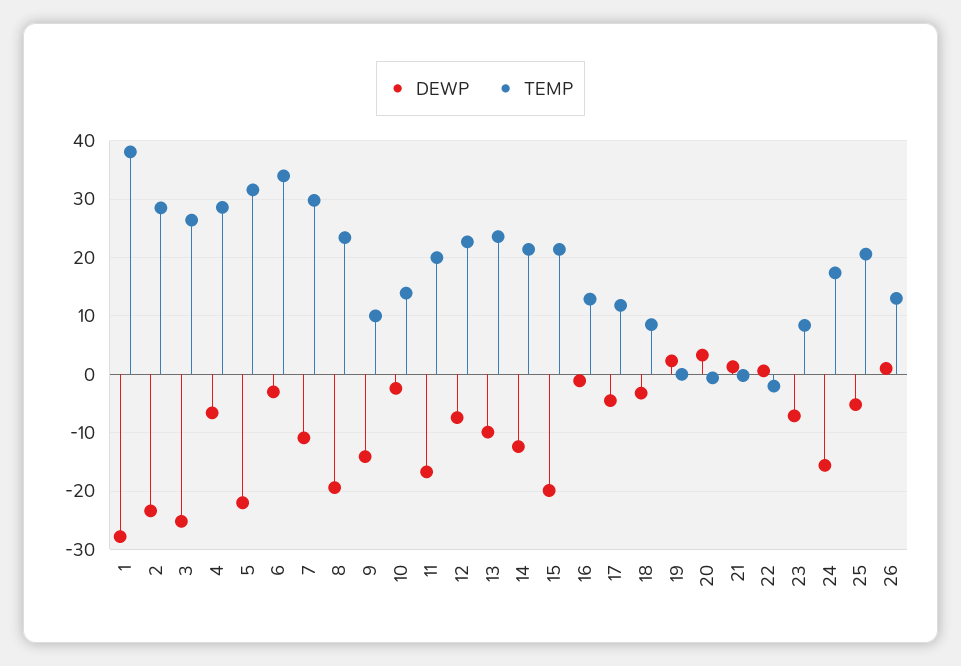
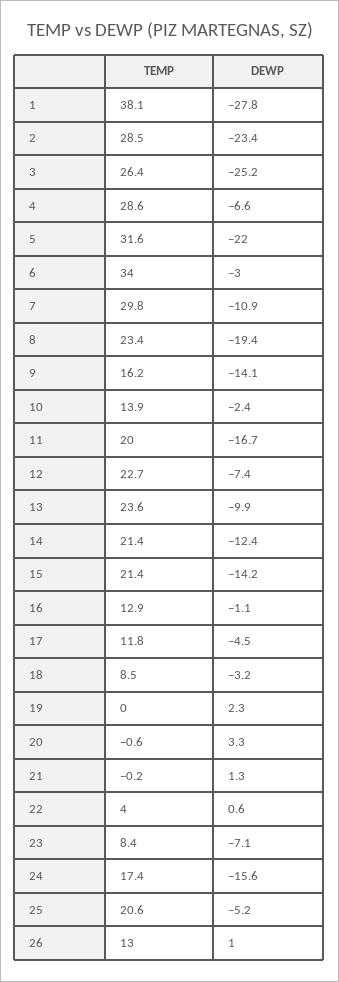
  {
    "DEWP": {
      "1": -27.8,
      "2": -23.4,
      "3": -25.2,
      "4": -6.6,
      "5": -22,
      "6": -3,
      "7": -10.9,
      "8": -19.4,
      "9": -14.1,
      "10": -2.4,
      "11": -16.7,
      "12": -7.4,
      "13": -9.9,
      "14": -12.4,
-     "15": -20,
+     "15": -14.2,
      "16": -1.1,
      "17": -4.5,
      "18": -3.2,
      "19": 2.3,
      "20": 3.3,
      "21": 1.3,
      "22": 0.6,
      "23": -7.1,
      "24": -15.6,
      "25": -5.2,
      "26": 1
    },
    "TEMP": {
      "1": 38.1,
      "2": 28.5,
      "3": 26.4,
      "4": 28.6,
      "5": 31.6,
      "6": 34,
      "7": 29.8,
      "8": 23.4,
-     "9": 10,
+     "9": 16.2,
      "10": 13.9,
      "11": 20,
      "12": 22.7,
      "13": 23.6,
      "14": 21.4,
      "15": 21.4,
      "16": 12.9,
      "17": 11.8,
      "18": 8.5,
      "19": 0,
      "20": -0.6,
      "21": -0.2,
-     "22": -2,
+     "22": 4,
      "23": 8.4,
      "24": 17.4,
      "25": 20.6,
      "26": 13
    }
  }

